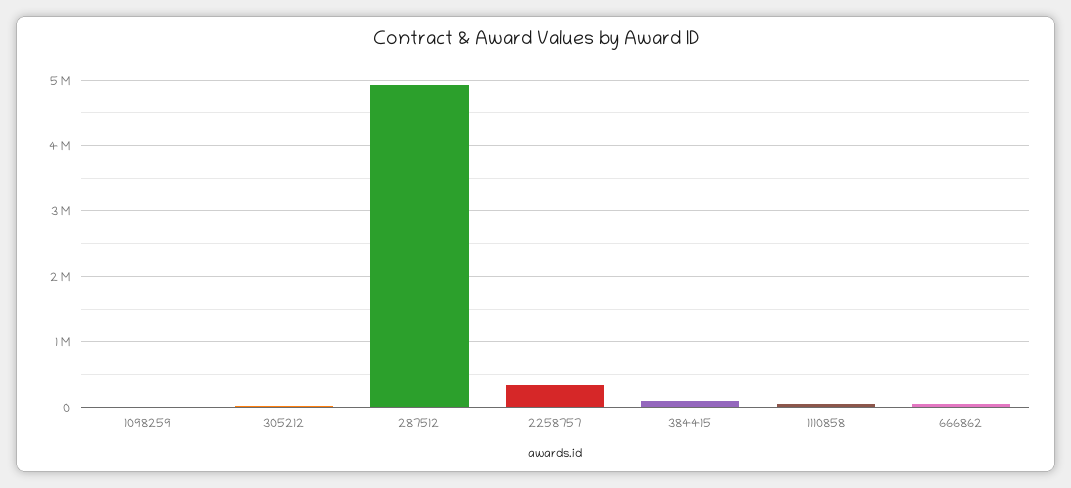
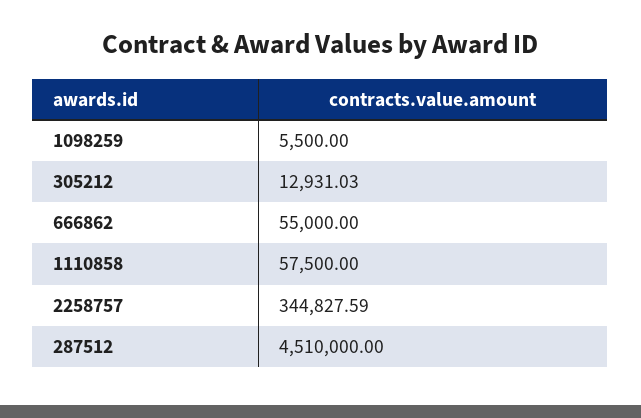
  {
    "1098259": 5500,
    "305212": 12931.03,
-   "287512": 4900000,
+   "287512": 4510000,
    "2258757": 344827.59,
-   "384415": 100000,
    "1110858": 57500,
    "666862": 55000
  }

